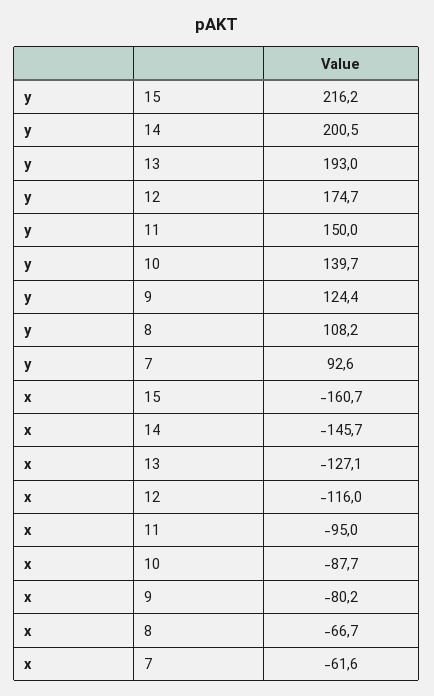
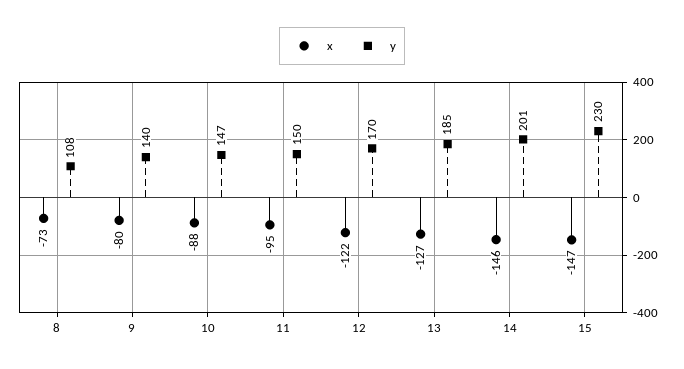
  {
    "y": {
-     "15": 216.2,
+     "15": 230,
      "14": 200.5,
-     "13": 193,
+     "13": 185,
-     "12": 174.7,
+     "12": 170,
      "11": 150,
-     "10": 139.7,
+     "10": 147,
-     "9": 124.4,
+     "9": 140,
-     "8": 108.2,
+     "8": 108.2
-     "7": 92.6
    },
    "x": {
-     "15": -160.7,
+     "15": -147,
      "14": -145.7,
      "13": -127.1,
-     "12": -116,
+     "12": -122,
      "11": -95,
      "10": -87.7,
      "9": -80.2,
-     "8": -66.7,
+     "8": -73
-     "7": -61.6
    }
  }

